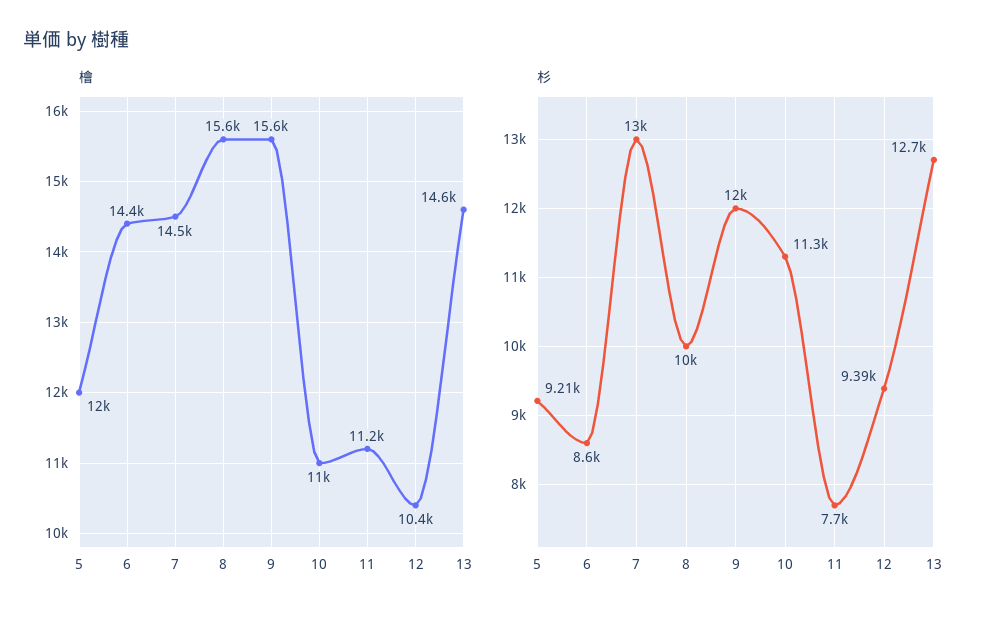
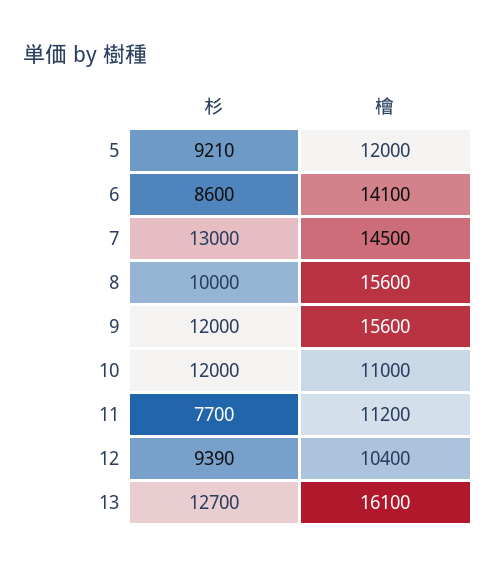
  {
    "檜": {
      "5": 12000,
-     "6": 14400,
+     "6": 14100,
      "7": 14500,
      "8": 15600,
      "9": 15600,
      "10": 11000,
      "11": 11200,
      "12": 10400,
-     "13": 14600
+     "13": 16100
    },
    "杉": {
      "5": 9210,
      "6": 8600,
      "7": 13000,
      "8": 10000,
      "9": 12000,
-     "10": 11300,
+     "10": 12000,
      "11": 7700,
      "12": 9390,
      "13": 12700
    }
  }

